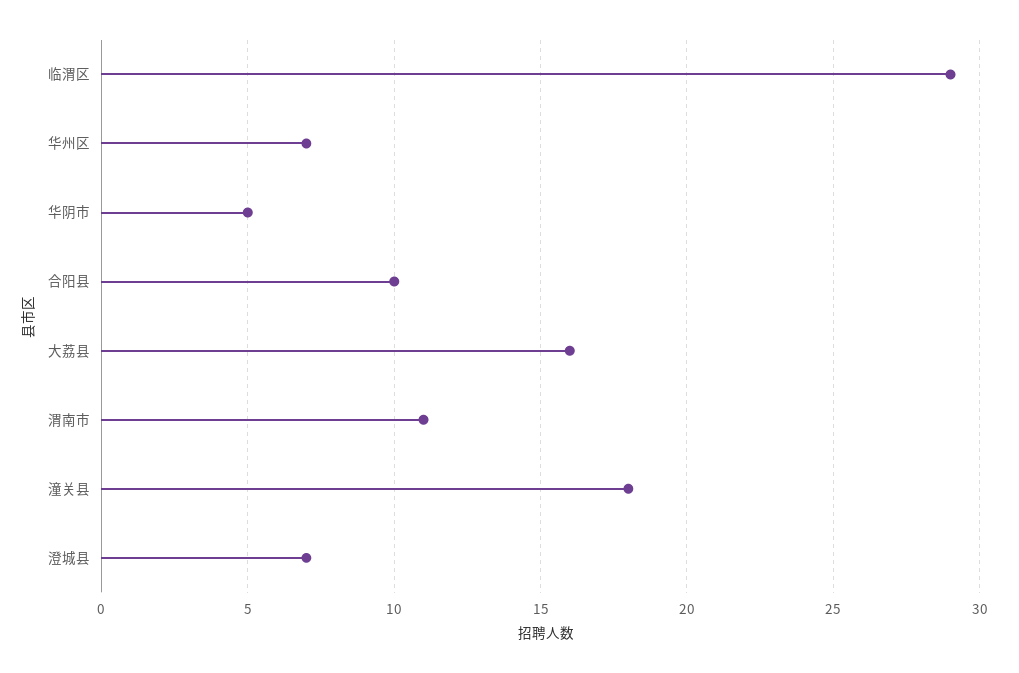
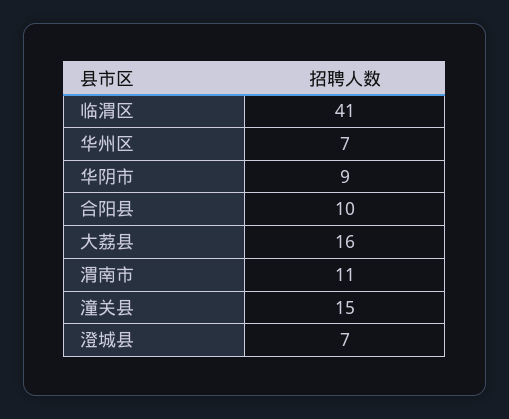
  {
-   "临渭区": 29,
+   "临渭区": 41,
    "华州区": 7,
-   "华阴市": 5,
+   "华阴市": 9,
    "合阳县": 10,
    "大荔县": 16,
    "渭南市": 11,
-   "潼关县": 18,
+   "潼关县": 15,
    "澄城县": 7
  }

